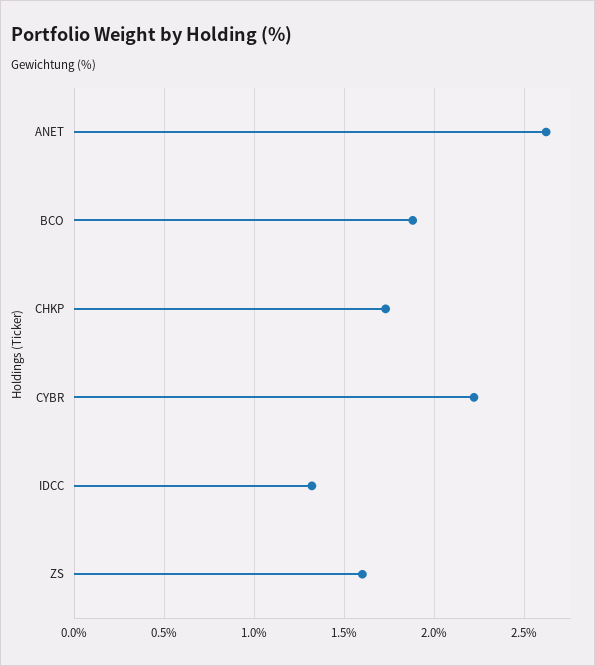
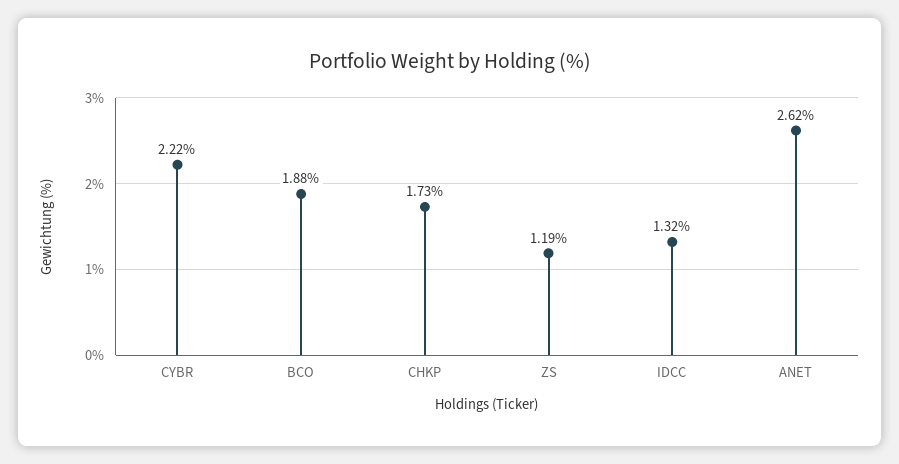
  {
    "ANET": 2.62,
    "BCO": 1.88,
    "CHKP": 1.73,
    "CYBR": 2.22,
    "IDCC": 1.32,
-   "ZS": 1.6
+   "ZS": 1.19
  }

